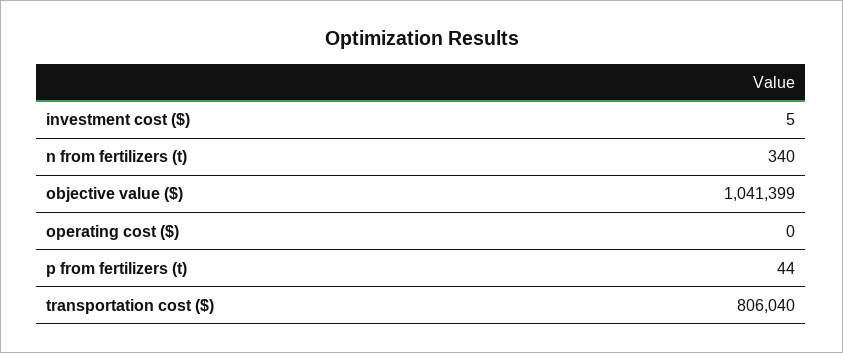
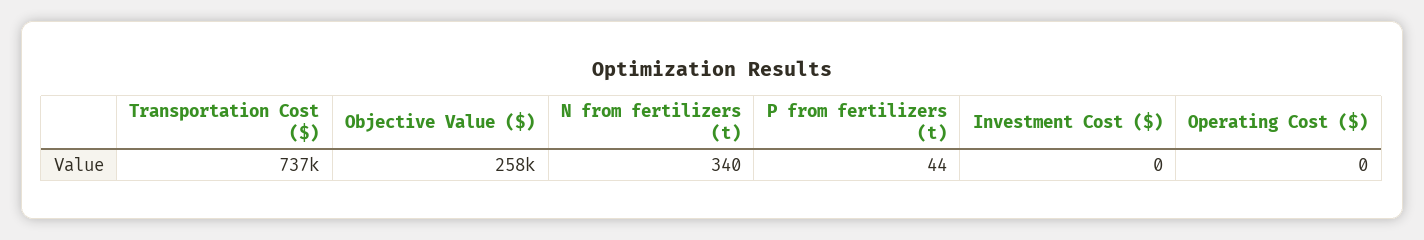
  {
-   "investment cost ($)": 5,
+   "investment cost ($)": 0,
    "n from fertilizers (t)": 340,
-   "objective value ($)": 1041399,
+   "objective value ($)": 258000,
    "operating cost ($)": 0,
    "p from fertilizers (t)": 44,
-   "transportation cost ($)": 806040
+   "transportation cost ($)": 737000
  }

